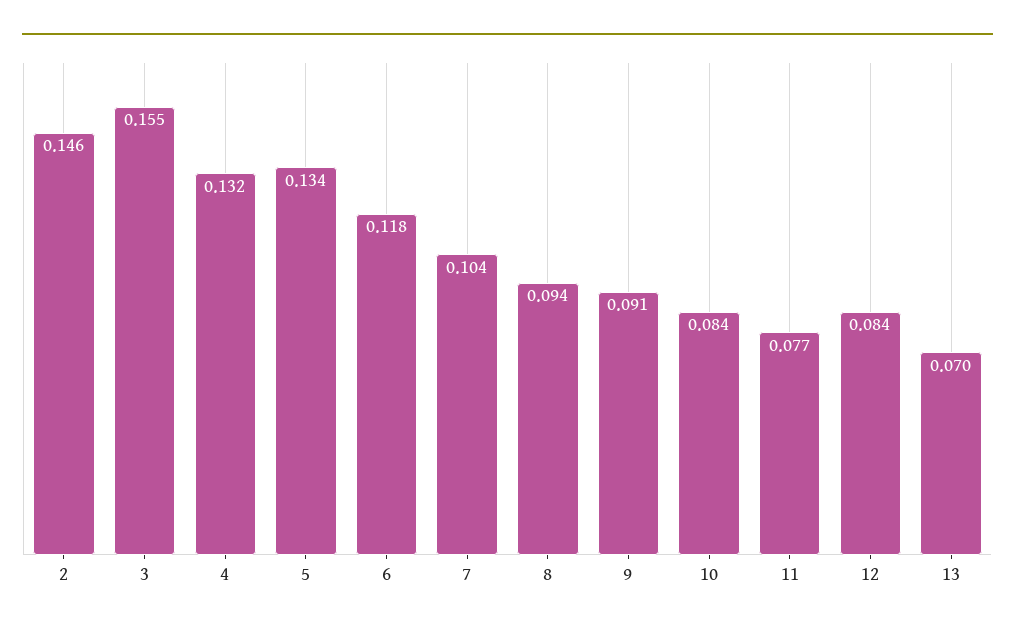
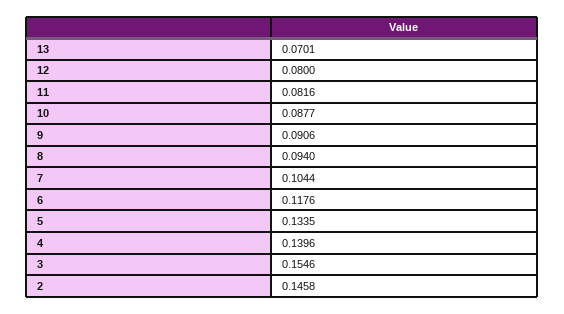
  {
    "2": 0.1458,
    "3": 0.1546,
-   "4": 0.132,
+   "4": 0.1396,
    "5": 0.1335,
    "6": 0.1176,
    "7": 0.1044,
    "8": 0.094,
    "9": 0.0906,
-   "10": 0.084,
+   "10": 0.0877,
-   "11": 0.077,
+   "11": 0.0816,
-   "12": 0.084,
+   "12": 0.08,
    "13": 0.0701
  }

